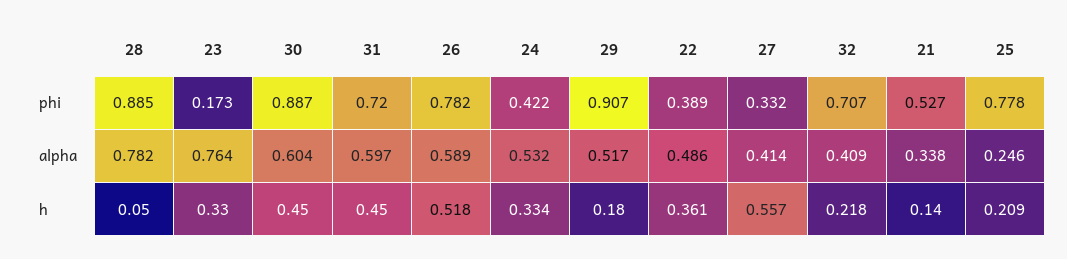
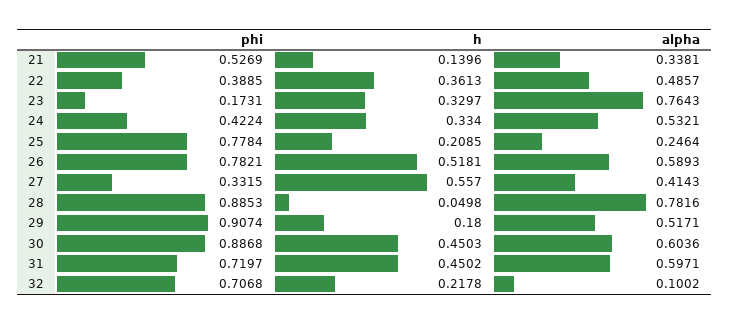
  {
    "28": {
      "phi": 0.8853,
      "alpha": 0.7816,
      "h": 0.0498
    },
    "23": {
      "phi": 0.1731,
      "alpha": 0.7643,
      "h": 0.3297
    },
    "30": {
      "phi": 0.8868,
      "alpha": 0.6036,
      "h": 0.4503
    },
    "31": {
      "phi": 0.7197,
      "alpha": 0.5971,
      "h": 0.4502
    },
    "26": {
      "phi": 0.7821,
      "alpha": 0.5893,
      "h": 0.5181
    },
    "24": {
      "phi": 0.4224,
      "alpha": 0.5321,
      "h": 0.334
    },
    "29": {
      "phi": 0.9074,
      "alpha": 0.5171,
      "h": 0.18
    },
    "22": {
      "phi": 0.3885,
      "alpha": 0.4857,
      "h": 0.3613
    },
    "27": {
      "phi": 0.3315,
      "alpha": 0.4143,
      "h": 0.557
    },
    "32": {
      "phi": 0.7068,
-     "alpha": 0.409,
+     "alpha": 0.1002,
      "h": 0.2178
    },
    "21": {
      "phi": 0.5269,
      "alpha": 0.3381,
      "h": 0.1396
    },
    "25": {
      "phi": 0.7784,
      "alpha": 0.2464,
      "h": 0.2085
    }
  }

